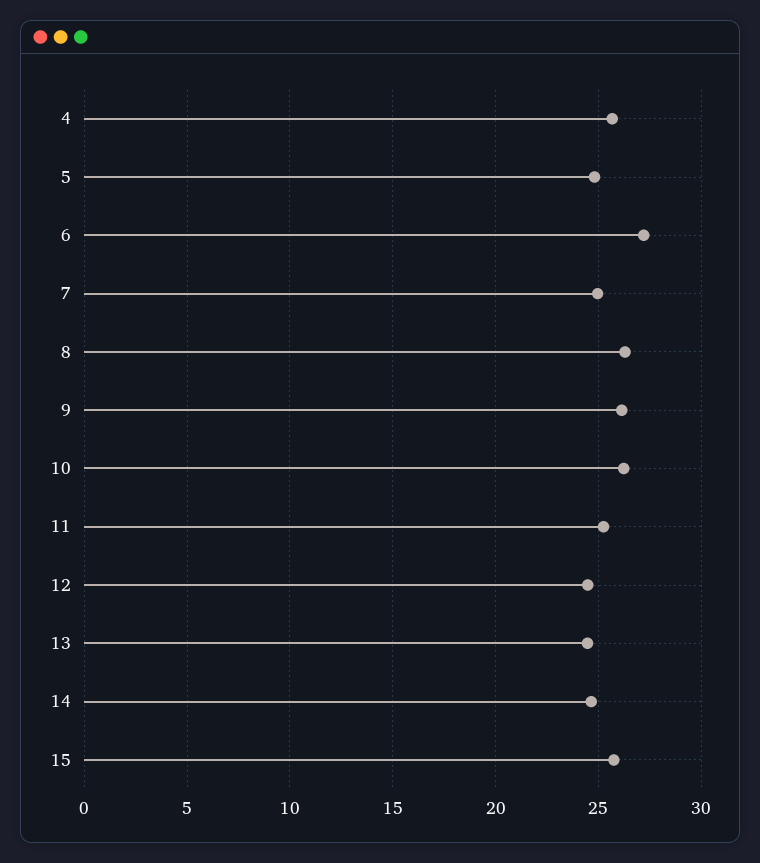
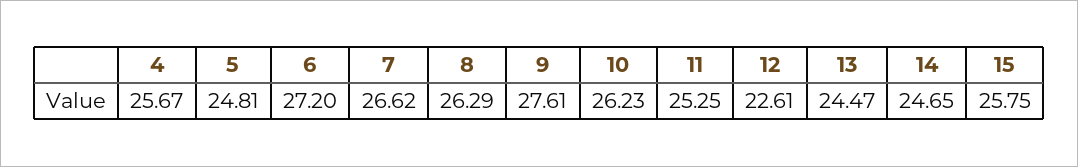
  {
    "4": 25.67,
    "5": 24.81,
    "6": 27.2,
-   "7": 25,
+   "7": 26.62,
    "8": 26.29,
-   "9": 26,
+   "9": 27.61,
    "10": 26.23,
    "11": 25.25,
-   "12": 24.5,
+   "12": 22.61,
    "13": 24.47,
    "14": 24.65,
    "15": 25.75
  }

